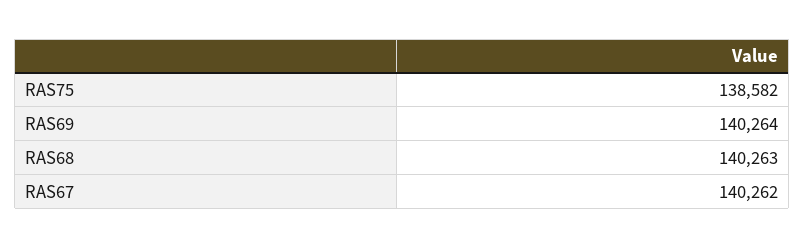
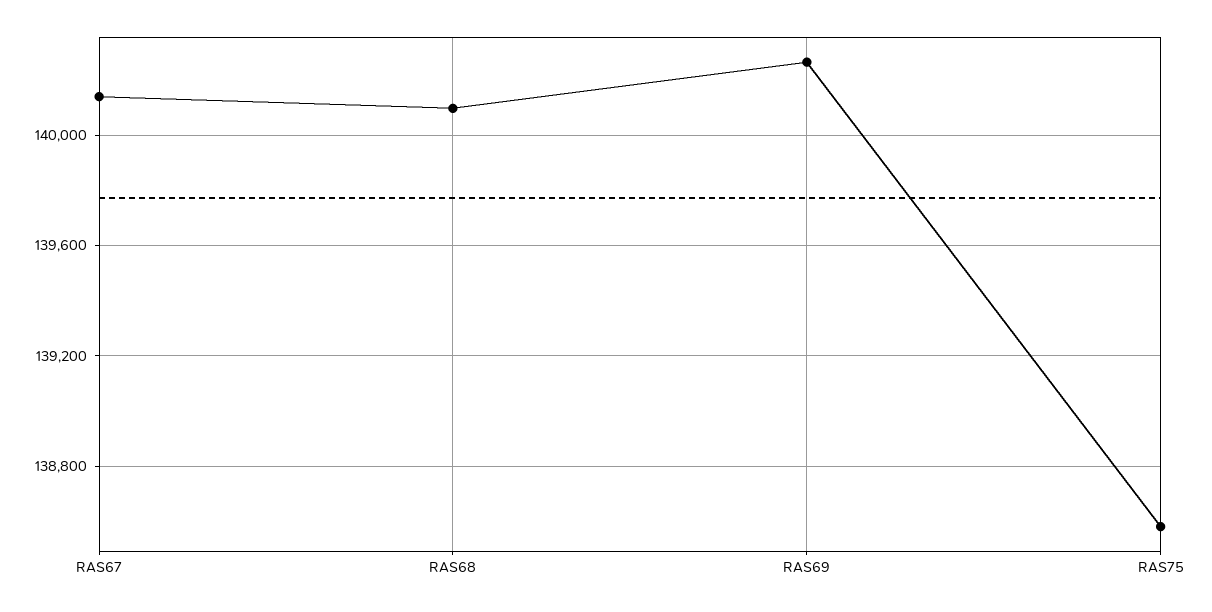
  {
    "RAS75": 138582,
    "RAS69": 140264,
-   "RAS68": 140263,
+   "RAS68": 140100,
-   "RAS67": 140262
+   "RAS67": 140150
  }

